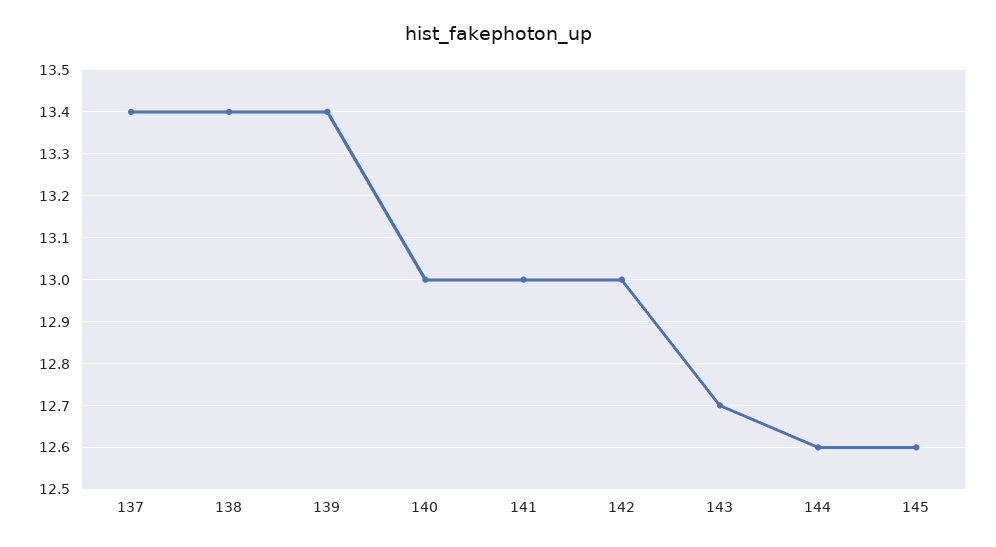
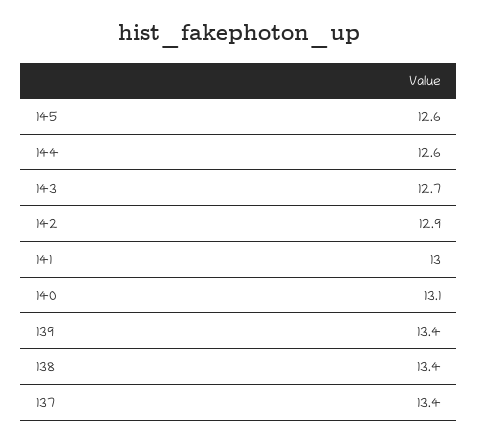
  {
    "137": 13.4,
    "138": 13.4,
    "139": 13.4,
-   "140": 13,
+   "140": 13.1,
    "141": 13,
-   "142": 13,
+   "142": 12.9,
    "143": 12.7,
    "144": 12.6,
    "145": 12.6
  }

